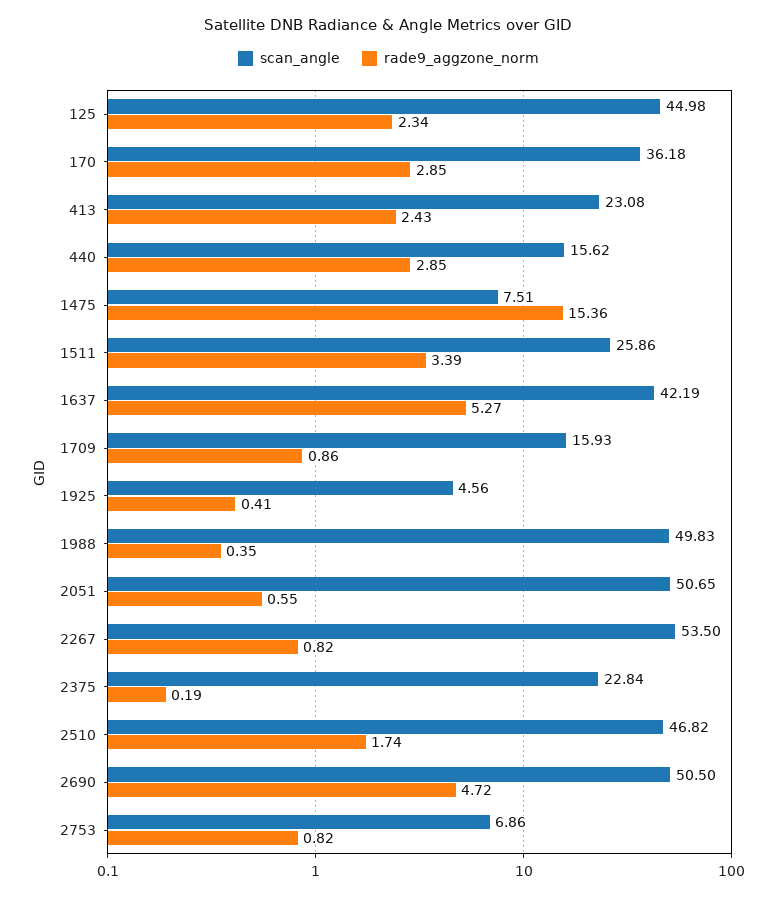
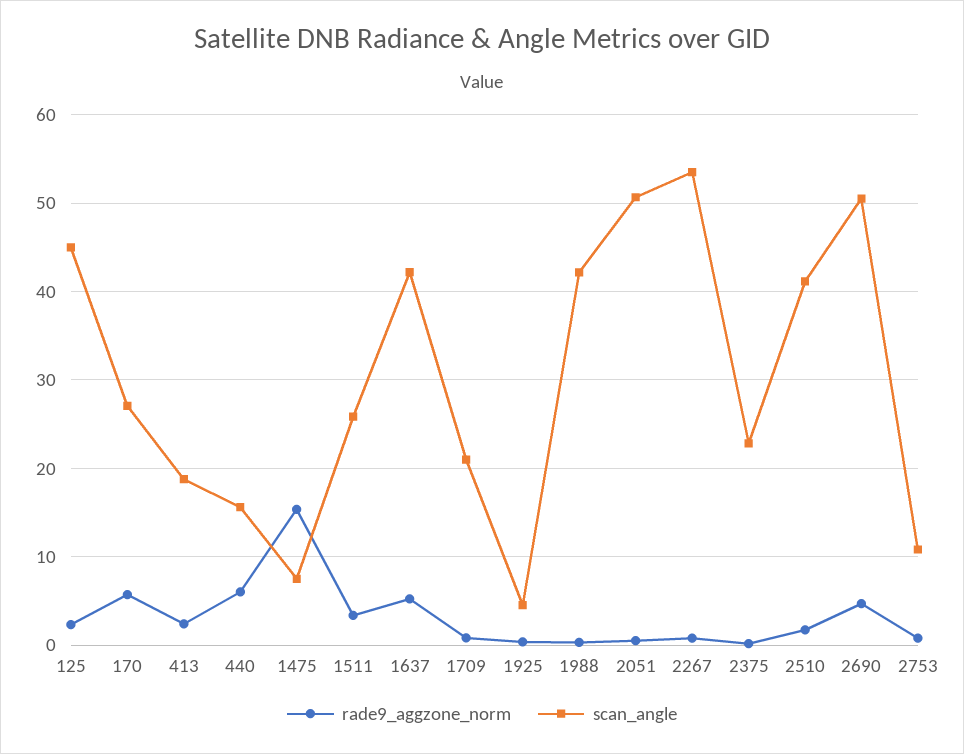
  {
    "scan_angle": {
      "125": 44.98,
-     "170": 36.18,
+     "170": 27,
-     "413": 23.08,
+     "413": 19,
      "440": 15.62,
      "1475": 7.51,
      "1511": 25.86,
      "1637": 42.19,
-     "1709": 15.93,
+     "1709": 21,
      "1925": 4.56,
-     "1988": 49.83,
+     "1988": 42,
      "2051": 50.65,
      "2267": 53.5,
      "2375": 22.84,
-     "2510": 46.82,
+     "2510": 41,
      "2690": 50.5,
-     "2753": 6.86
+     "2753": 11
    },
    "rade9_aggzone_norm": {
      "125": 2.34,
-     "170": 2.85,
+     "170": 6,
      "413": 2.43,
-     "440": 2.85,
+     "440": 6,
      "1475": 15.36,
      "1511": 3.39,
      "1637": 5.27,
      "1709": 0.86,
      "1925": 0.41,
      "1988": 0.35,
      "2051": 0.55,
      "2267": 0.82,
      "2375": 0.19,
      "2510": 1.74,
      "2690": 4.72,
      "2753": 0.82
    }
  }

